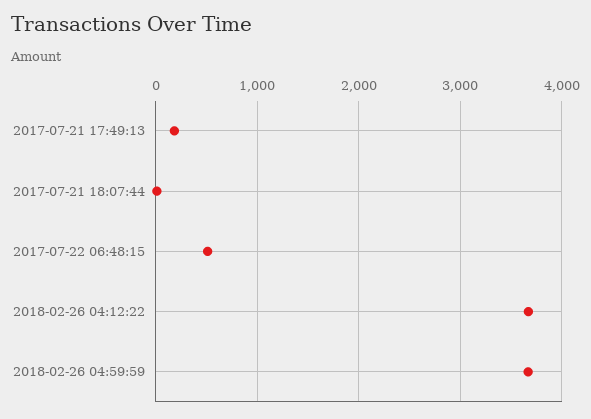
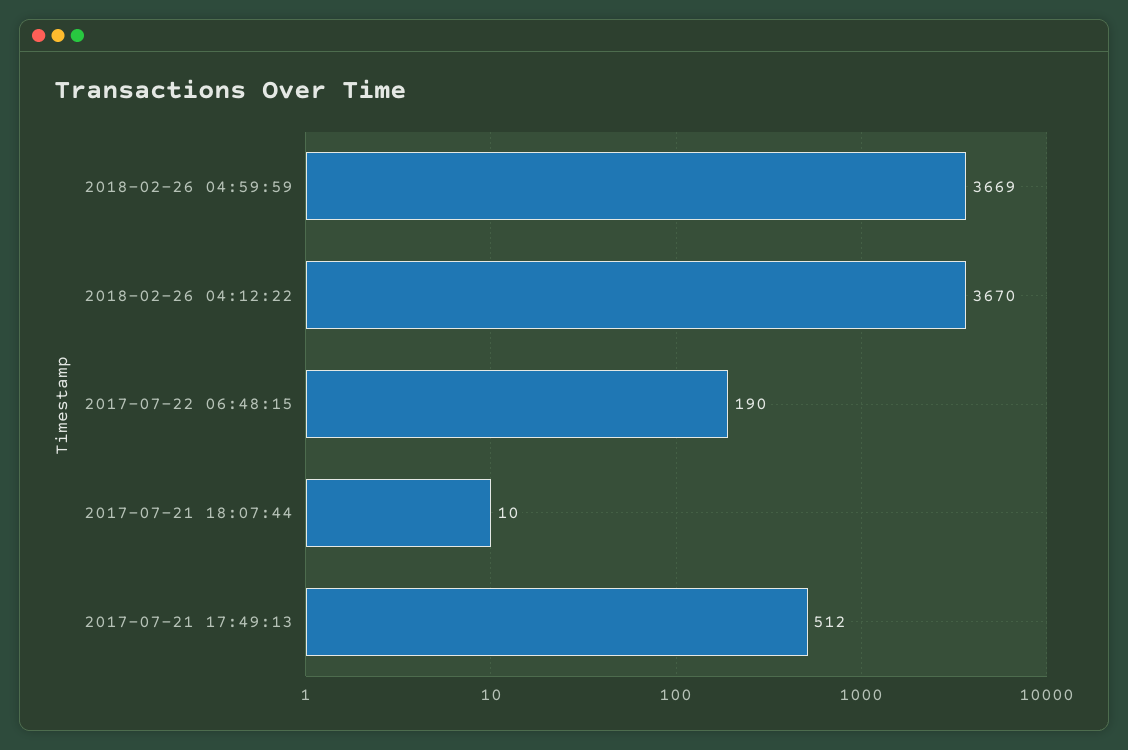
  {
-   "2017-07-21 17:49:13": 200,
+   "2017-07-21 17:49:13": 512,
    "2017-07-21 18:07:44": 10,
-   "2017-07-22 06:48:15": 500,
+   "2017-07-22 06:48:15": 190,
    "2018-02-26 04:12:22": 3670,
    "2018-02-26 04:59:59": 3669
  }

